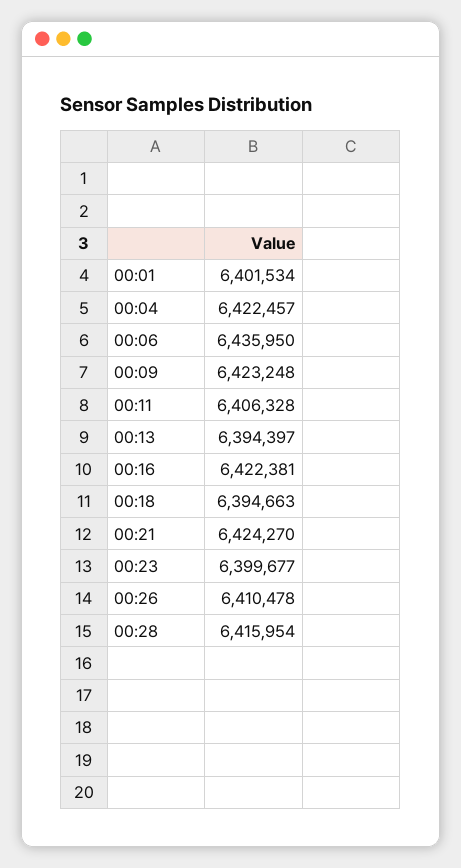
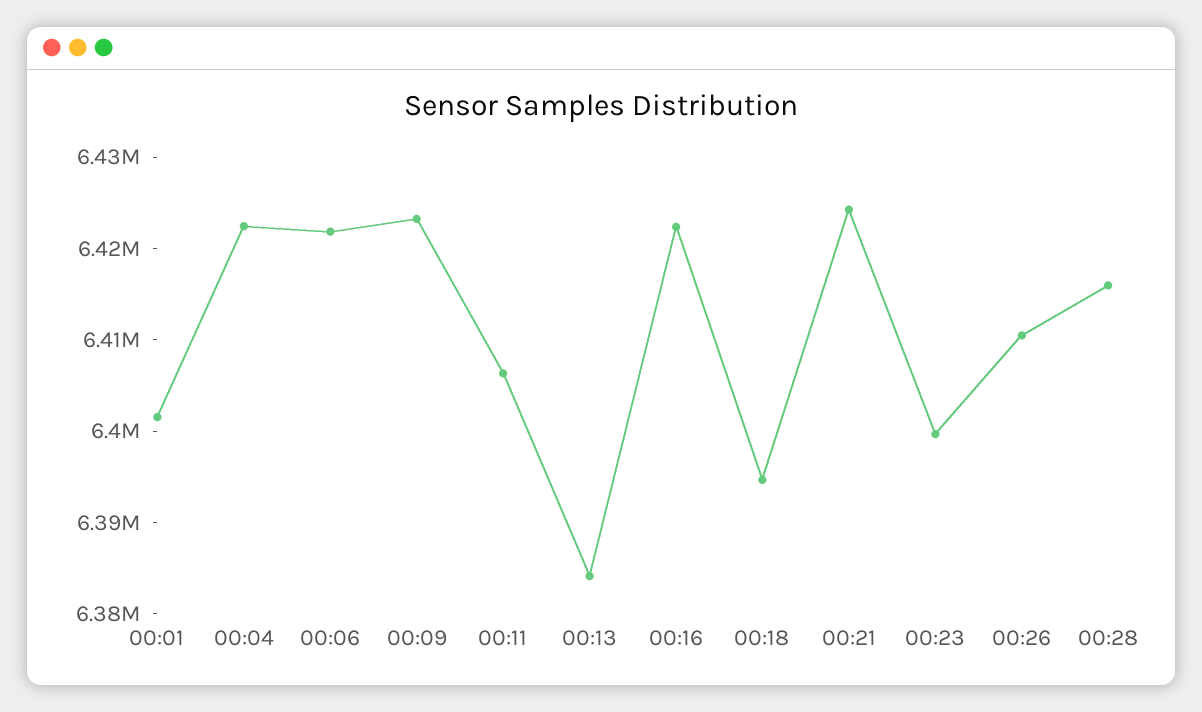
  {
    "00:01": 6401534,
    "00:04": 6422457,
-   "00:06": 6435950,
+   "00:06": 6422000,
    "00:09": 6423248,
    "00:11": 6406328,
-   "00:13": 6394397,
+   "00:13": 6384000,
    "00:16": 6422381,
    "00:18": 6394663,
    "00:21": 6424270,
    "00:23": 6399677,
    "00:26": 6410478,
    "00:28": 6415954
  }

